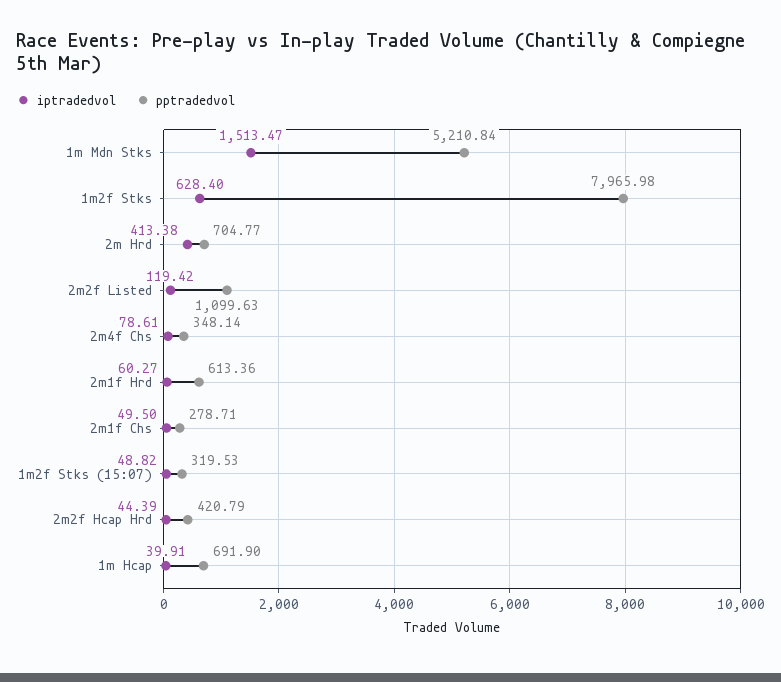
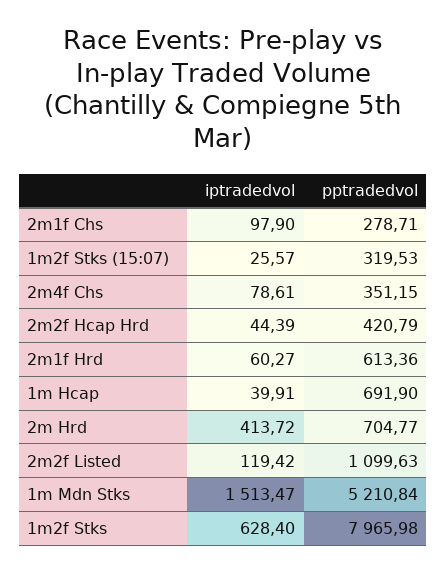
  {
    "iptradedvol": {
      "1m Mdn Stks": 1513.47,
      "1m2f Stks": 628.4,
-     "2m Hrd": 413.38,
+     "2m Hrd": 413.72,
      "2m2f Listed": 119.42,
      "2m4f Chs": 78.61,
      "2m1f Hrd": 60.27,
-     "2m1f Chs": 49.5,
+     "2m1f Chs": 97.9,
-     "1m2f Stks (15:07)": 48.82,
+     "1m2f Stks (15:07)": 25.57,
      "2m2f Hcap Hrd": 44.39,
      "1m Hcap": 39.91
    },
    "pptradedvol": {
      "1m Mdn Stks": 5210.84,
      "1m2f Stks": 7965.98,
      "2m Hrd": 704.77,
      "2m2f Listed": 1099.63,
-     "2m4f Chs": 348.14,
+     "2m4f Chs": 351.15,
      "2m1f Hrd": 613.36,
      "2m1f Chs": 278.71,
      "1m2f Stks (15:07)": 319.53,
      "2m2f Hcap Hrd": 420.79,
      "1m Hcap": 691.9
    }
  }

